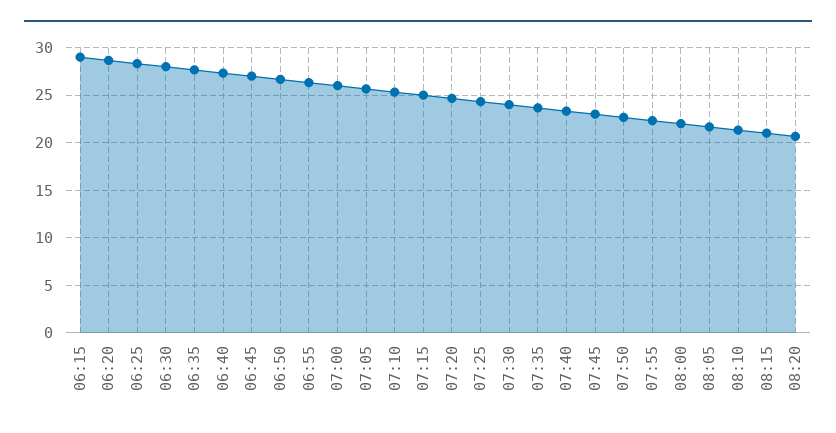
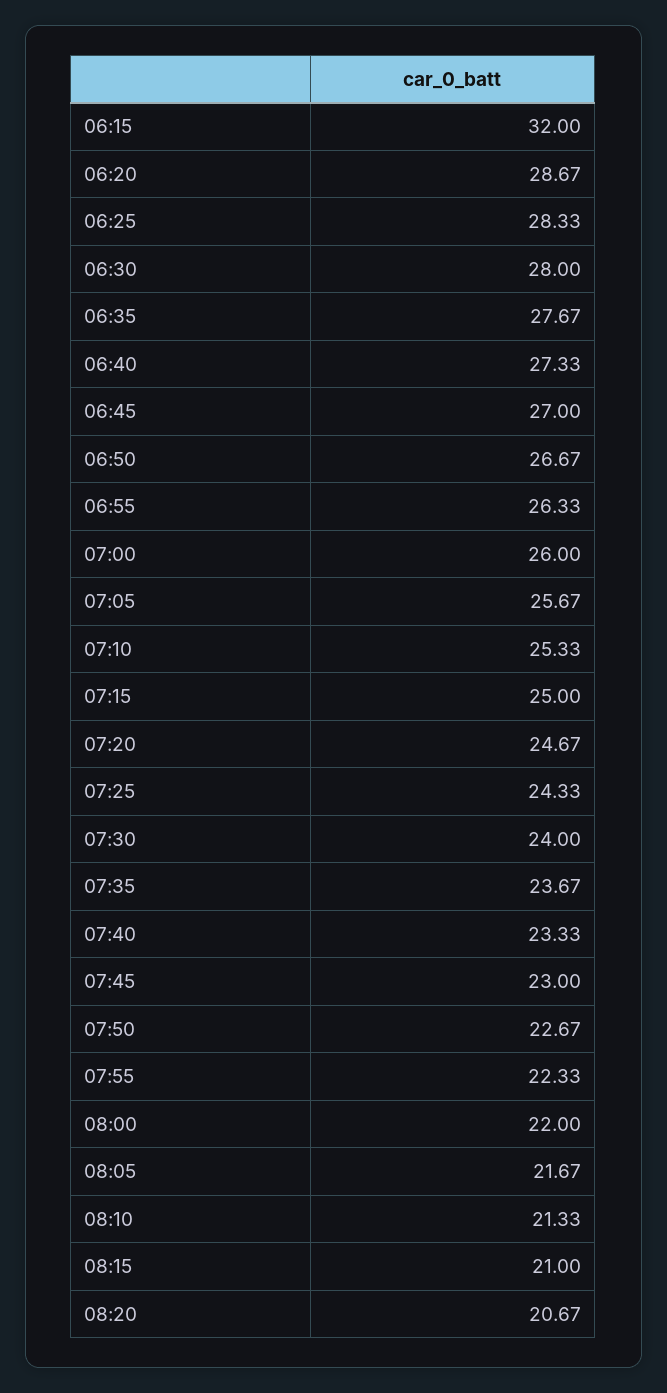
  {
-   "06:15": 29,
+   "06:15": 32,
    "06:20": 28.67,
    "06:25": 28.33,
    "06:30": 28,
    "06:35": 27.67,
    "06:40": 27.33,
    "06:45": 27,
    "06:50": 26.67,
    "06:55": 26.33,
    "07:00": 26,
    "07:05": 25.67,
    "07:10": 25.33,
    "07:15": 25,
    "07:20": 24.67,
    "07:25": 24.33,
    "07:30": 24,
    "07:35": 23.67,
    "07:40": 23.33,
    "07:45": 23,
    "07:50": 22.67,
    "07:55": 22.33,
    "08:00": 22,
    "08:05": 21.67,
    "08:10": 21.33,
    "08:15": 21,
    "08:20": 20.67
  }

